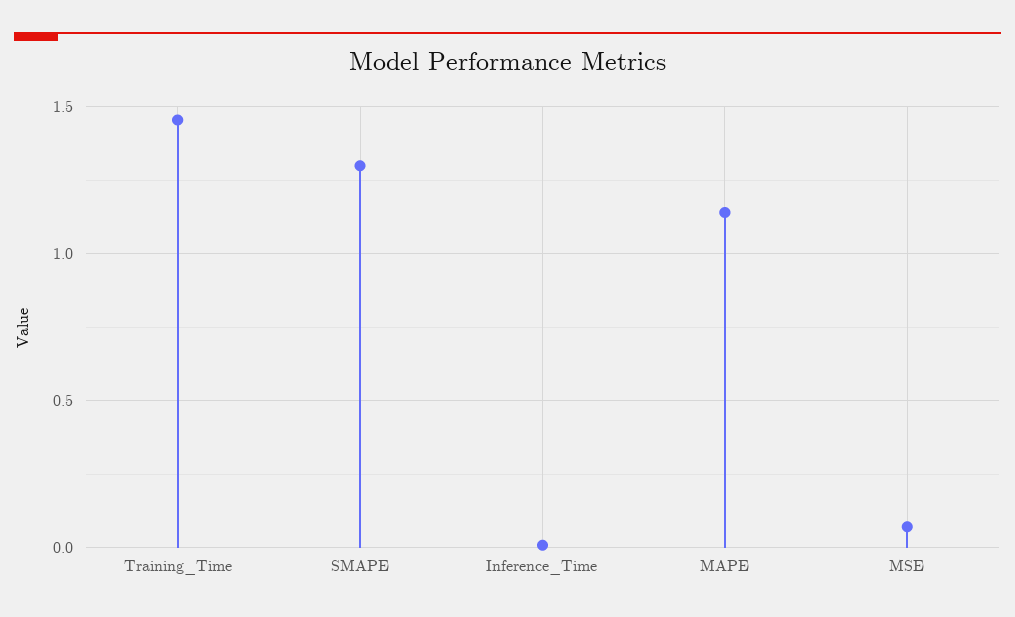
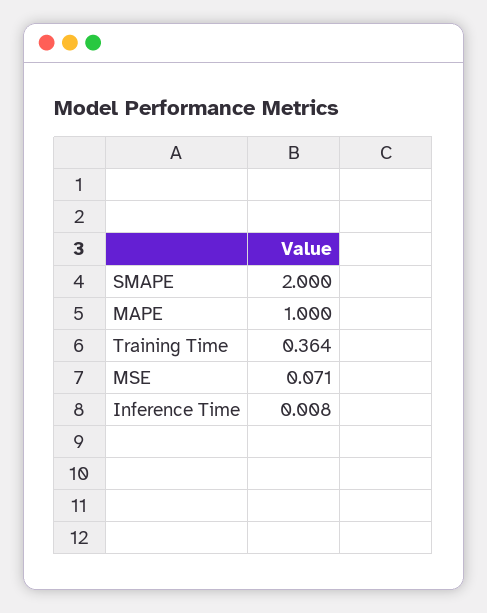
  {
-   "Training_Time": 1.45,
+   "Training_Time": 0.364,
-   "SMAPE": 1.3,
+   "SMAPE": 2,
    "Inference_Time": 0.008,
-   "MAPE": 1.15,
+   "MAPE": 1,
    "MSE": 0.071
  }

